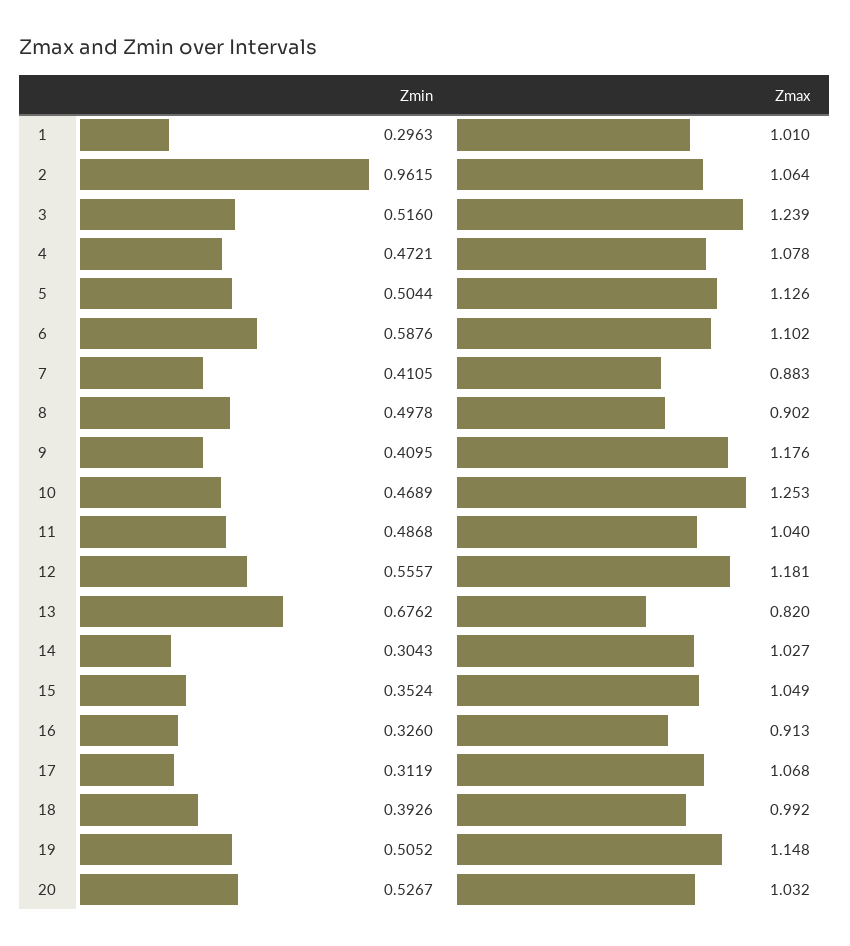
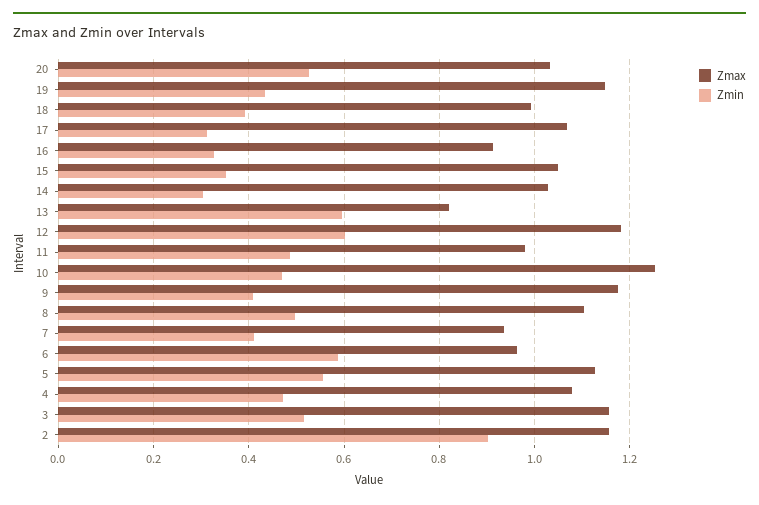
  {
    "Zmin": {
-     "1": 0.2963,
-     "2": 0.9615,
+     "2": 0.9,
      "3": 0.516,
      "4": 0.4721,
-     "5": 0.5044,
+     "5": 0.56,
      "6": 0.5876,
      "7": 0.4105,
      "8": 0.4978,
      "9": 0.4095,
      "10": 0.4689,
      "11": 0.4868,
-     "12": 0.5557,
+     "12": 0.6,
-     "13": 0.6762,
+     "13": 0.6,
      "14": 0.3043,
      "15": 0.3524,
      "16": 0.326,
      "17": 0.3119,
      "18": 0.3926,
-     "19": 0.5052,
+     "19": 0.44,
      "20": 0.5267
    },
    "Zmax": {
-     "1": 1.01,
-     "2": 1.064,
+     "2": 1.16,
-     "3": 1.239,
+     "3": 1.16,
      "4": 1.078,
      "5": 1.126,
-     "6": 1.102,
+     "6": 0.96,
-     "7": 0.883,
+     "7": 0.94,
-     "8": 0.902,
+     "8": 1.1,
      "9": 1.176,
      "10": 1.253,
-     "11": 1.04,
+     "11": 0.98,
      "12": 1.181,
      "13": 0.82,
      "14": 1.027,
      "15": 1.049,
      "16": 0.913,
      "17": 1.068,
      "18": 0.992,
      "19": 1.148,
      "20": 1.032
    }
  }

